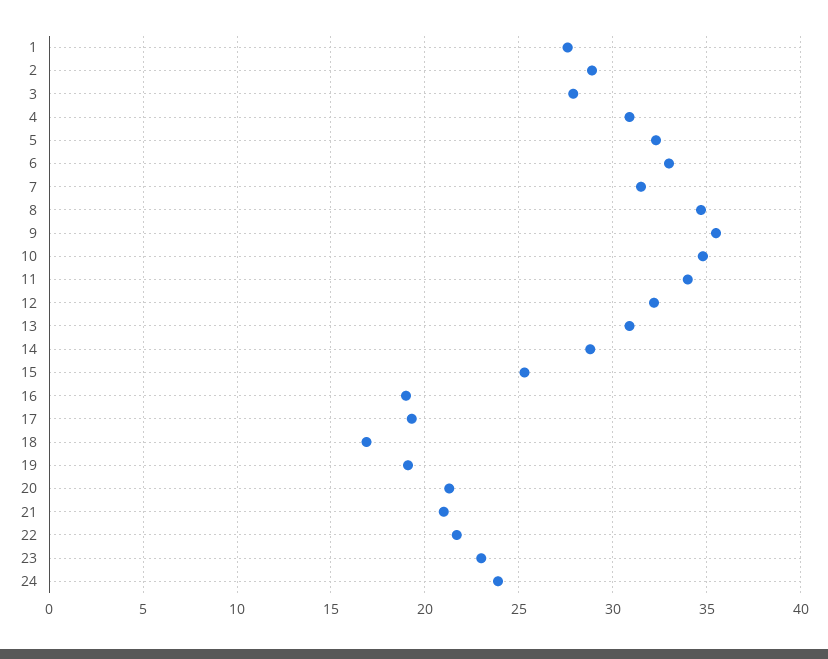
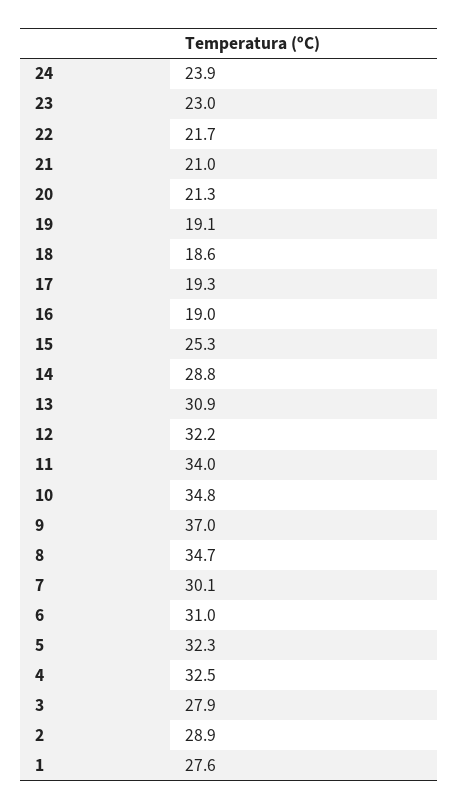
  {
    "1": 27.6,
    "2": 28.9,
    "3": 27.9,
-   "4": 31,
+   "4": 32.5,
    "5": 32.3,
-   "6": 33,
+   "6": 31,
-   "7": 31.5,
+   "7": 30.1,
    "8": 34.7,
-   "9": 35.5,
+   "9": 37,
    "10": 34.8,
    "11": 34,
    "12": 32.2,
    "13": 30.9,
    "14": 28.8,
    "15": 25.3,
    "16": 19,
    "17": 19.3,
-   "18": 17,
+   "18": 18.6,
    "19": 19.1,
    "20": 21.3,
    "21": 21,
    "22": 21.7,
    "23": 23,
    "24": 23.9
  }

